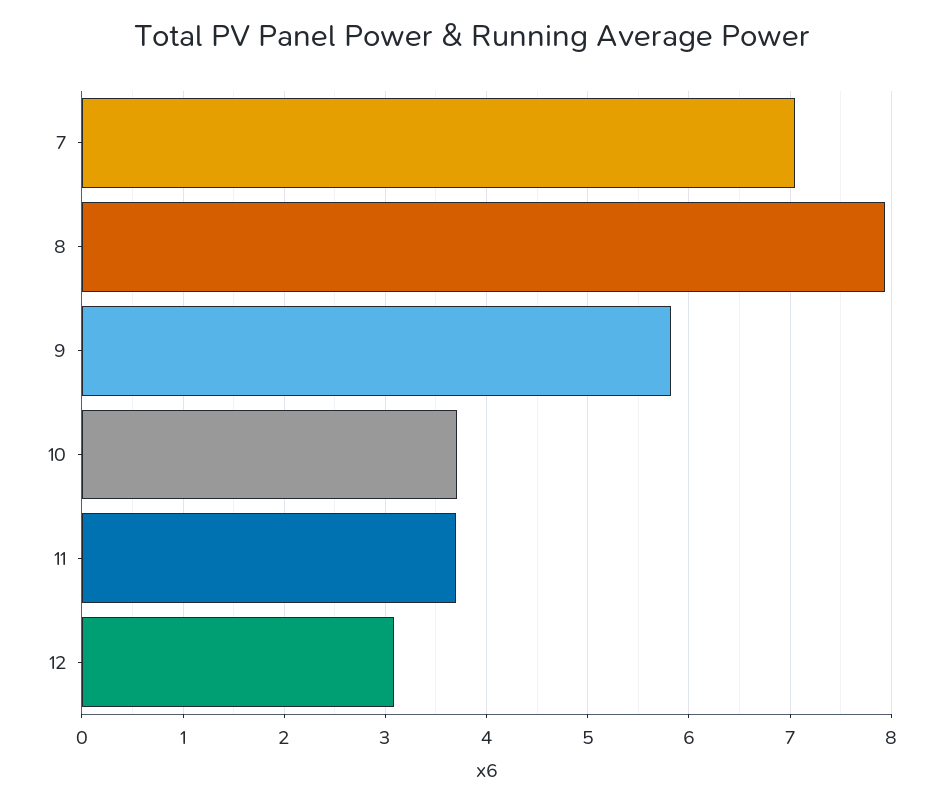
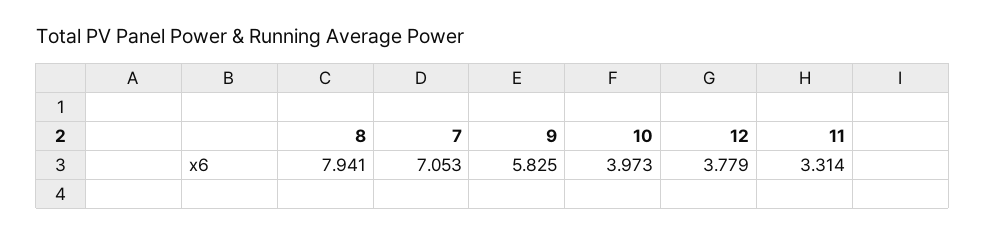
  {
    "7": 7.053,
    "8": 7.941,
    "9": 5.825,
-   "10": 3.7,
+   "10": 3.973,
-   "11": 3.7,
+   "11": 3.314,
-   "12": 3.1
+   "12": 3.779
  }

